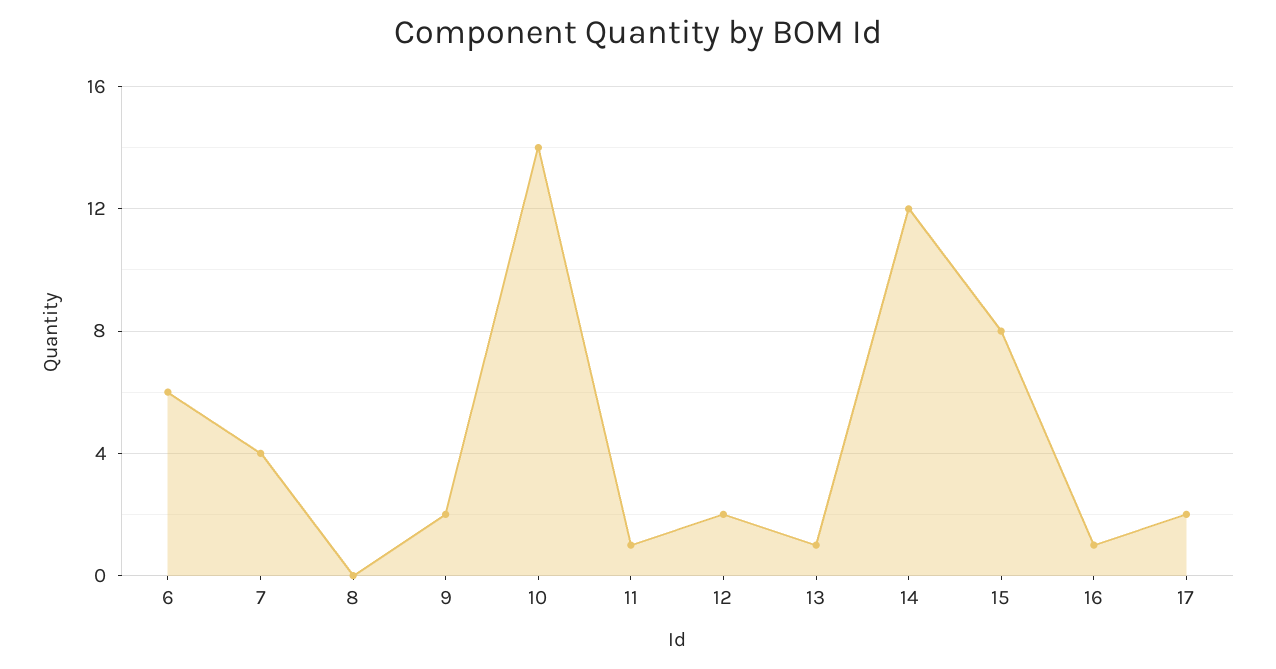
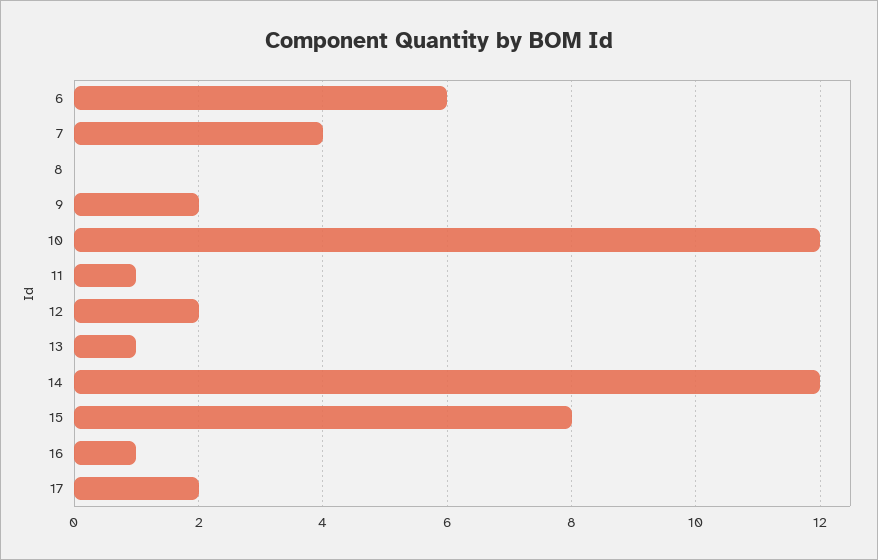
  {
    "6": 6,
    "7": 4,
    "8": 0,
    "9": 2,
-   "10": 14,
+   "10": 12,
    "11": 1,
    "12": 2,
    "13": 1,
    "14": 12,
    "15": 8,
    "16": 1,
    "17": 2
  }

